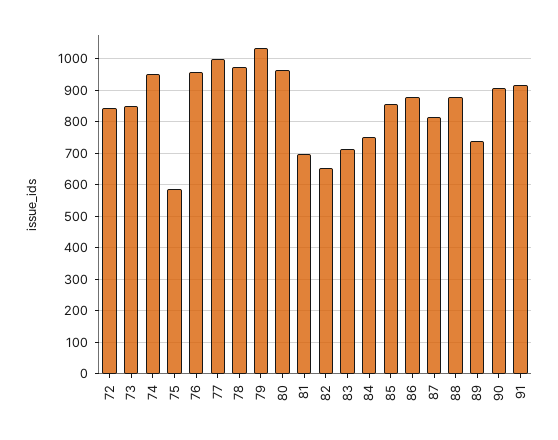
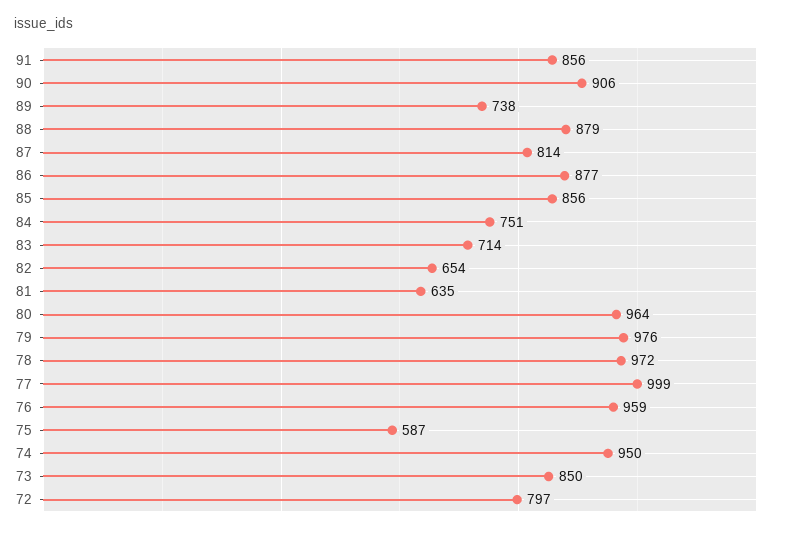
  {
-   "72": 840,
+   "72": 797,
    "73": 850,
    "74": 950,
    "75": 587,
    "76": 959,
    "77": 999,
    "78": 972,
-   "79": 1040,
+   "79": 976,
    "80": 964,
-   "81": 700,
+   "81": 635,
    "82": 654,
    "83": 714,
    "84": 751,
    "85": 856,
    "86": 877,
    "87": 814,
    "88": 879,
    "89": 738,
    "90": 906,
-   "91": 920
+   "91": 856
  }

